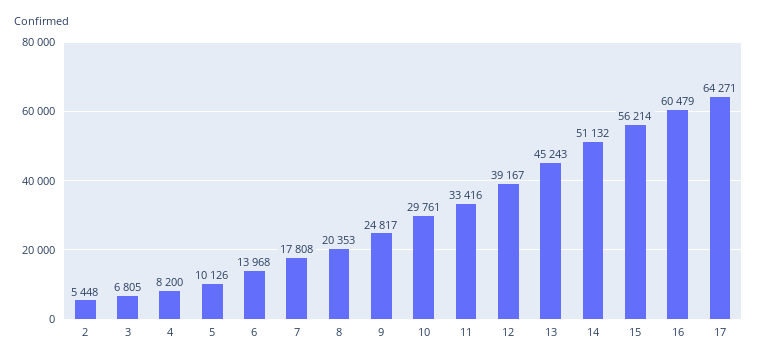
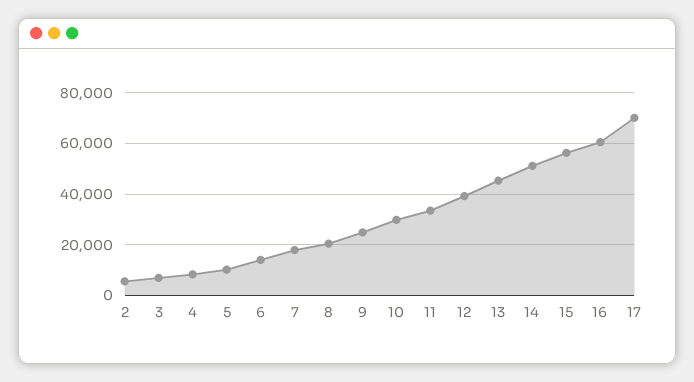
  {
    "2": 5448,
    "3": 6805,
    "4": 8200,
    "5": 10126,
    "6": 13968,
    "7": 17808,
    "8": 20353,
    "9": 24817,
    "10": 29761,
    "11": 33416,
    "12": 39167,
    "13": 45243,
    "14": 51132,
    "15": 56214,
    "16": 60479,
-   "17": 64271
+   "17": 70000
  }

